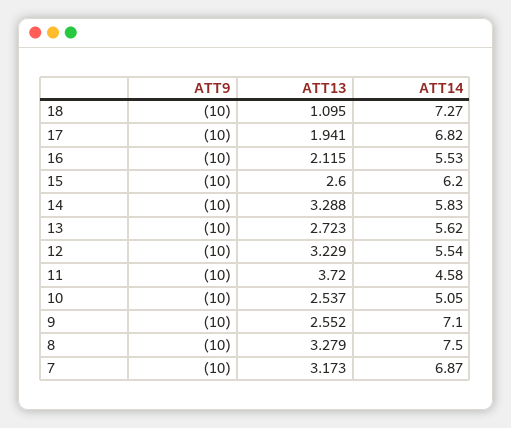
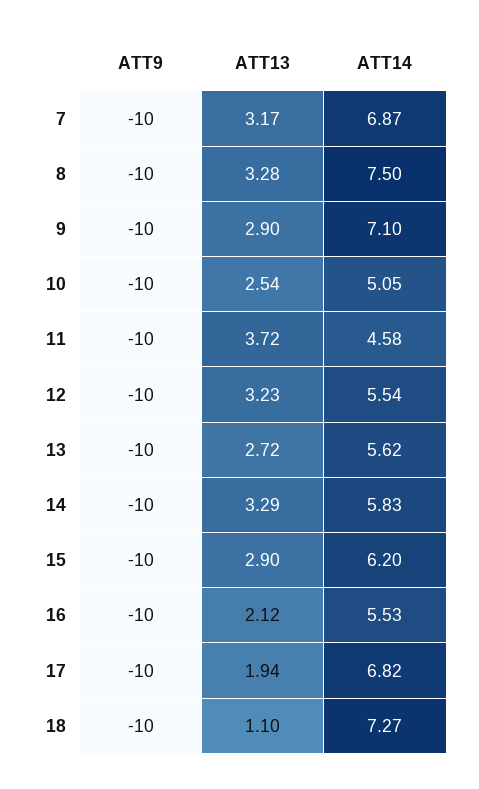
  {
    "ATT9": {
      "18": -10,
      "17": -10,
      "16": -10,
      "15": -10,
      "14": -10,
      "13": -10,
      "12": -10,
      "11": -10,
      "10": -10,
      "9": -10,
      "8": -10,
      "7": -10
    },
    "ATT13": {
      "18": 1.095,
      "17": 1.941,
      "16": 2.115,
-     "15": 2.6,
+     "15": 2.9,
      "14": 3.288,
      "13": 2.723,
      "12": 3.229,
      "11": 3.72,
      "10": 2.537,
-     "9": 2.552,
+     "9": 2.9,
      "8": 3.279,
      "7": 3.173
    },
    "ATT14": {
      "18": 7.27,
      "17": 6.82,
      "16": 5.53,
      "15": 6.2,
      "14": 5.83,
      "13": 5.62,
      "12": 5.54,
      "11": 4.58,
      "10": 5.05,
      "9": 7.1,
      "8": 7.5,
      "7": 6.87
    }
  }

